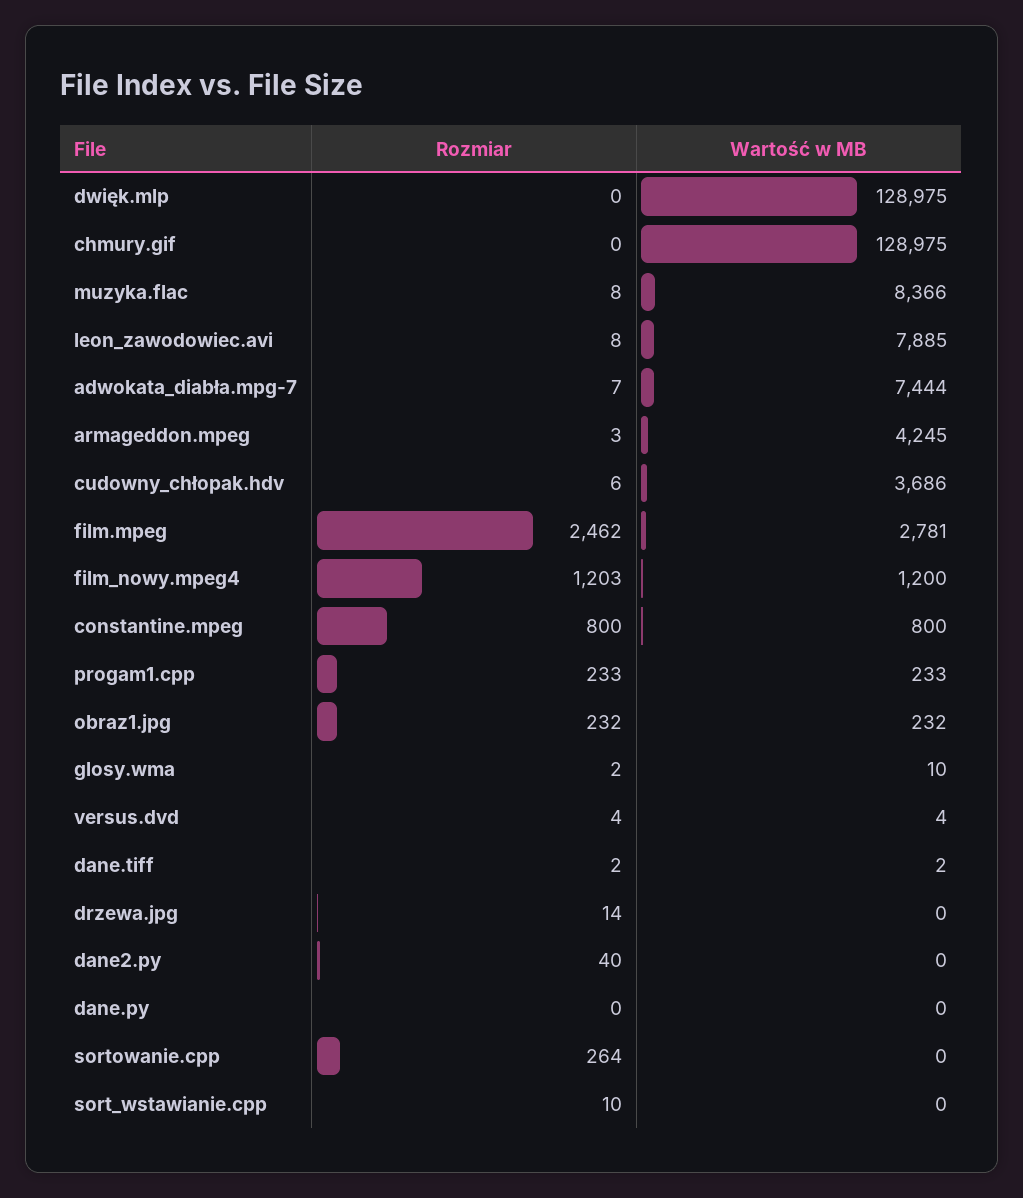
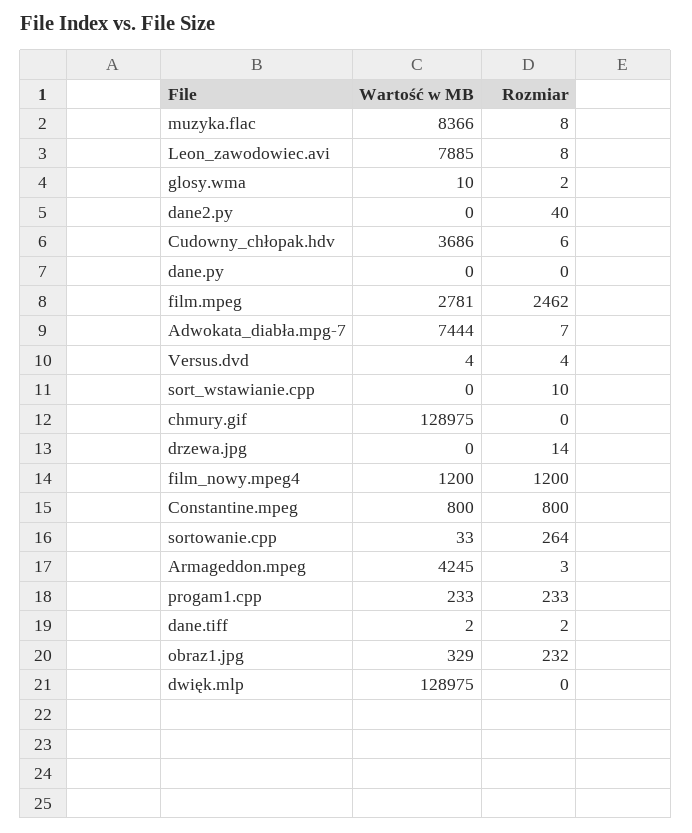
  {
    "Rozmiar": {
      "dwięk.mlp": 0,
      "chmury.gif": 0,
      "muzyka.flac": 8,
      "leon_zawodowiec.avi": 8,
      "adwokata_diabła.mpg-7": 7,
      "armageddon.mpeg": 3,
      "cudowny_chłopak.hdv": 6,
      "film.mpeg": 2462,
-     "film_nowy.mpeg4": 1203,
+     "film_nowy.mpeg4": 1200,
      "constantine.mpeg": 800,
      "progam1.cpp": 233,
      "obraz1.jpg": 232,
      "glosy.wma": 2,
      "versus.dvd": 4,
      "dane.tiff": 2,
      "drzewa.jpg": 14,
      "dane2.py": 40,
      "dane.py": 0,
      "sortowanie.cpp": 264,
      "sort_wstawianie.cpp": 10
    },
    "Wartość w MB": {
      "dwięk.mlp": 128975,
      "chmury.gif": 128975,
      "muzyka.flac": 8366,
      "leon_zawodowiec.avi": 7885,
      "adwokata_diabła.mpg-7": 7444,
      "armageddon.mpeg": 4245,
      "cudowny_chłopak.hdv": 3686,
      "film.mpeg": 2781,
      "film_nowy.mpeg4": 1200,
      "constantine.mpeg": 800,
      "progam1.cpp": 233,
-     "obraz1.jpg": 232,
+     "obraz1.jpg": 329,
      "glosy.wma": 10,
      "versus.dvd": 4,
      "dane.tiff": 2,
      "drzewa.jpg": 0,
      "dane2.py": 0,
      "dane.py": 0,
-     "sortowanie.cpp": 0,
+     "sortowanie.cpp": 33,
      "sort_wstawianie.cpp": 0
    }
  }

